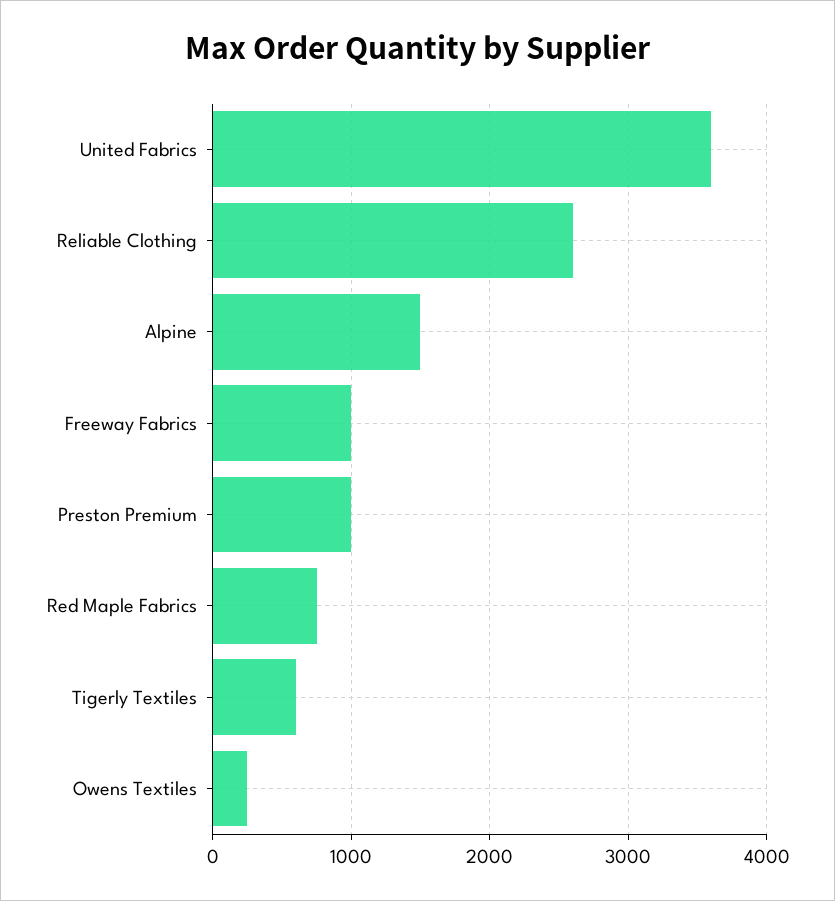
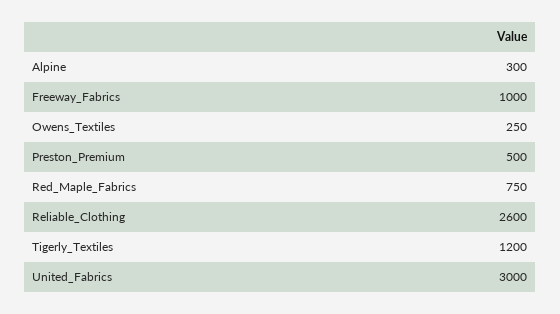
  {
-   "United Fabrics": 3600,
+   "United Fabrics": 3000,
    "Reliable Clothing": 2600,
-   "Alpine": 1500,
+   "Alpine": 300,
    "Freeway Fabrics": 1000,
-   "Preston Premium": 1000,
+   "Preston Premium": 500,
    "Red Maple Fabrics": 750,
-   "Tigerly Textiles": 600,
+   "Tigerly Textiles": 1200,
    "Owens Textiles": 250
  }

